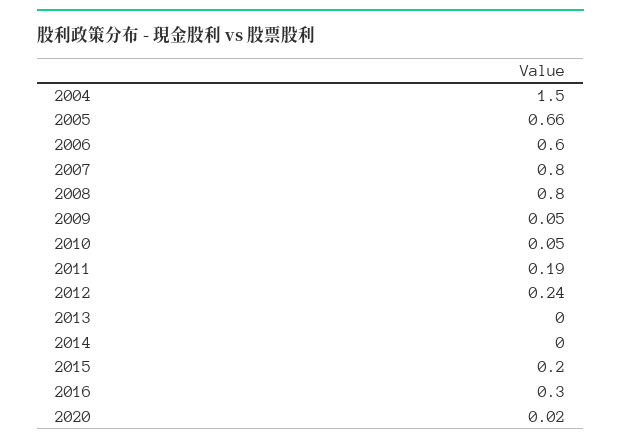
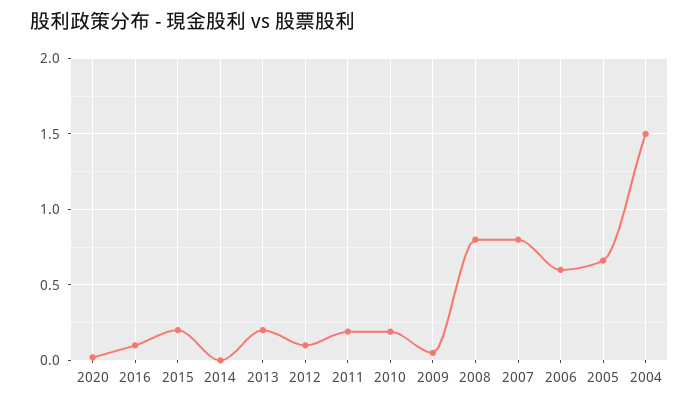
  {
    "2004": 1.5,
    "2005": 0.66,
    "2006": 0.6,
    "2007": 0.8,
    "2008": 0.8,
    "2009": 0.05,
-   "2010": 0.05,
+   "2010": 0.2,
    "2011": 0.19,
-   "2012": 0.24,
+   "2012": 0.1,
-   "2013": 0,
+   "2013": 0.2,
    "2014": 0,
    "2015": 0.2,
-   "2016": 0.3,
+   "2016": 0.1,
    "2020": 0.02
  }

